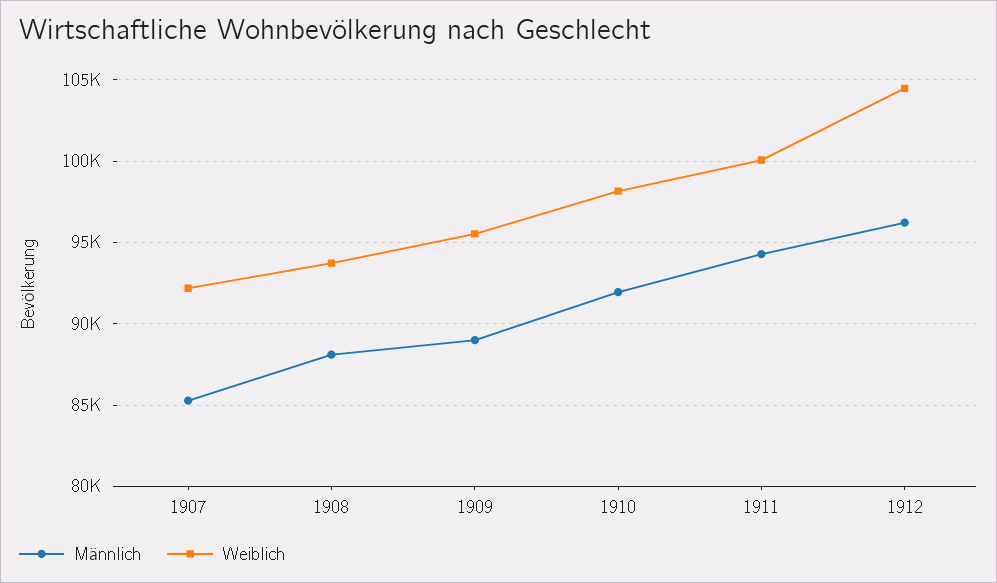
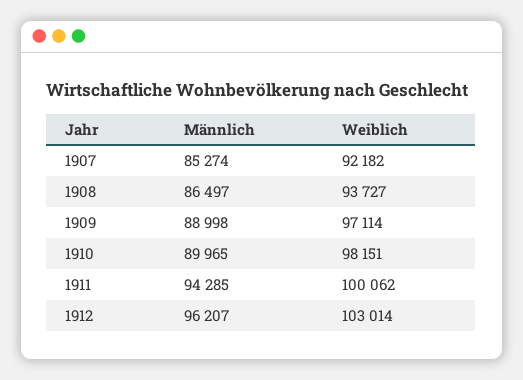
  {
    "Männlich": {
      "1907": 85274,
-     "1908": 88000,
+     "1908": 86497,
      "1909": 88998,
-     "1910": 92000,
+     "1910": 89965,
      "1911": 94285,
      "1912": 96207
    },
    "Weiblich": {
      "1907": 92182,
      "1908": 93727,
-     "1909": 95500,
+     "1909": 97114,
      "1910": 98151,
      "1911": 100062,
-     "1912": 104500
+     "1912": 103014
    }
  }

